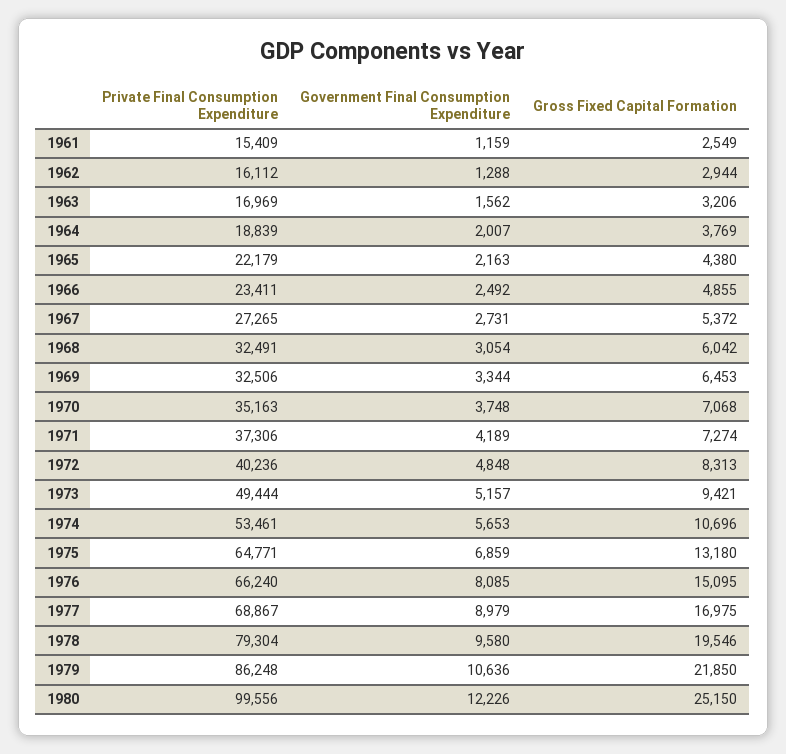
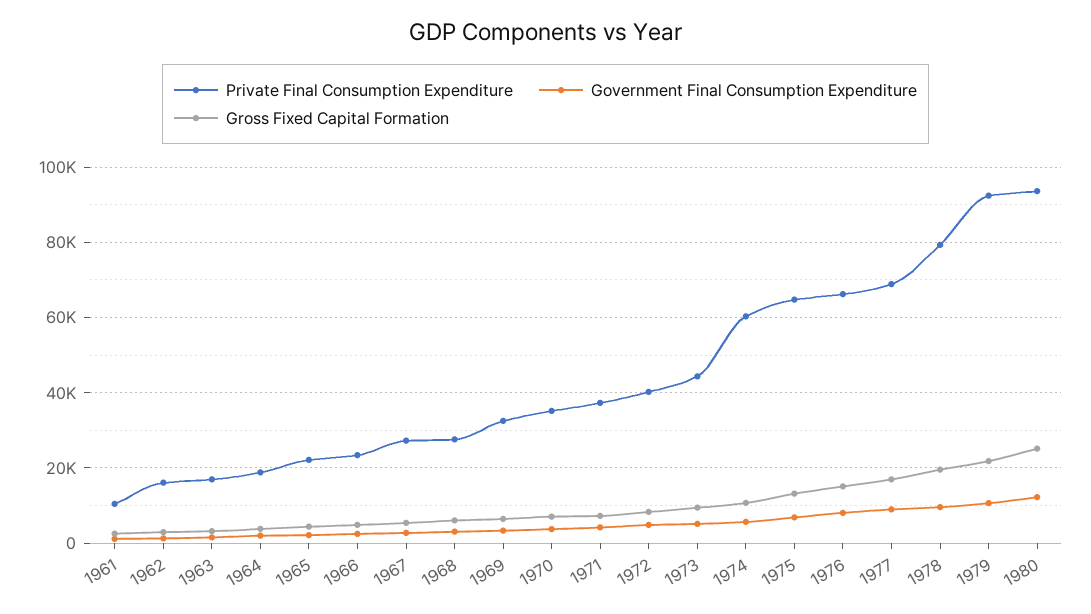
  {
    "Private Final Consumption Expenditure": {
-     "1961": 15409,
+     "1961": 10000,
      "1962": 16112,
      "1963": 16969,
      "1964": 18839,
      "1965": 22179,
      "1966": 23411,
      "1967": 27265,
-     "1968": 32491,
+     "1968": 28000,
      "1969": 32506,
      "1970": 35163,
      "1971": 37306,
      "1972": 40236,
-     "1973": 49444,
+     "1973": 44000,
-     "1974": 53461,
+     "1974": 60000,
      "1975": 64771,
      "1976": 66240,
      "1977": 68867,
      "1978": 79304,
-     "1979": 86248,
+     "1979": 92000,
-     "1980": 99556
+     "1980": 94000
    },
    "Government Final Consumption Expenditure": {
      "1961": 1159,
      "1962": 1288,
      "1963": 1562,
      "1964": 2007,
      "1965": 2163,
      "1966": 2492,
      "1967": 2731,
      "1968": 3054,
      "1969": 3344,
      "1970": 3748,
      "1971": 4189,
      "1972": 4848,
      "1973": 5157,
      "1974": 5653,
      "1975": 6859,
      "1976": 8085,
      "1977": 8979,
      "1978": 9580,
      "1979": 10636,
      "1980": 12226
    },
    "Gross Fixed Capital Formation": {
      "1961": 2549,
      "1962": 2944,
      "1963": 3206,
      "1964": 3769,
      "1965": 4380,
      "1966": 4855,
      "1967": 5372,
      "1968": 6042,
      "1969": 6453,
      "1970": 7068,
      "1971": 7274,
      "1972": 8313,
      "1973": 9421,
      "1974": 10696,
      "1975": 13180,
      "1976": 15095,
      "1977": 16975,
      "1978": 19546,
      "1979": 21850,
      "1980": 25150
    }
  }

